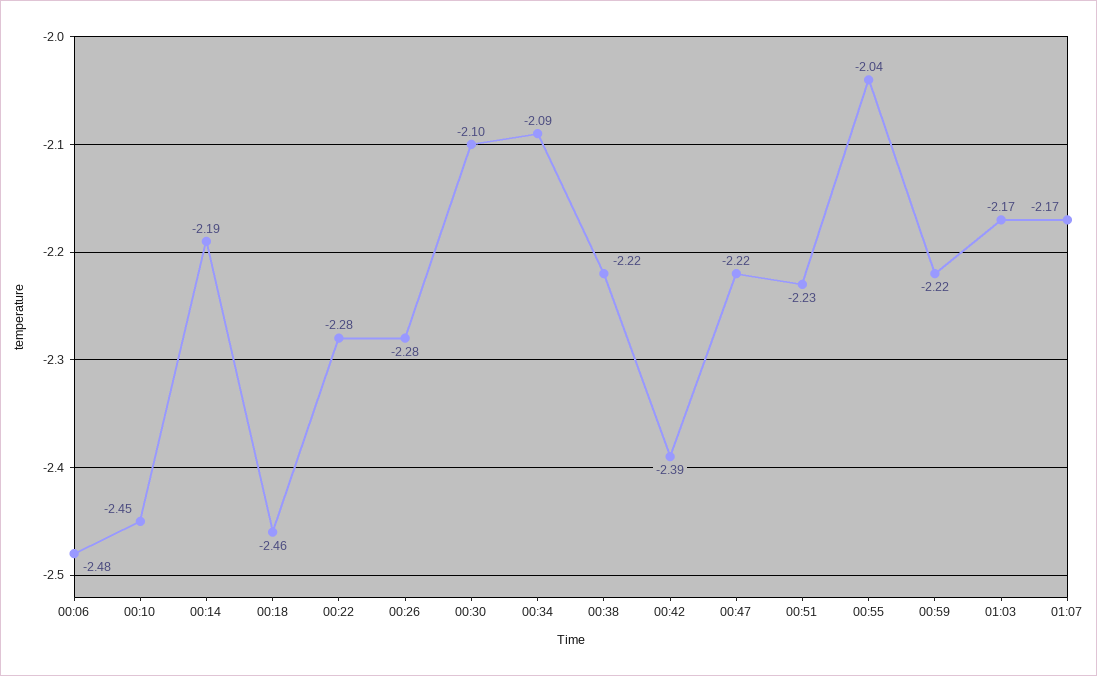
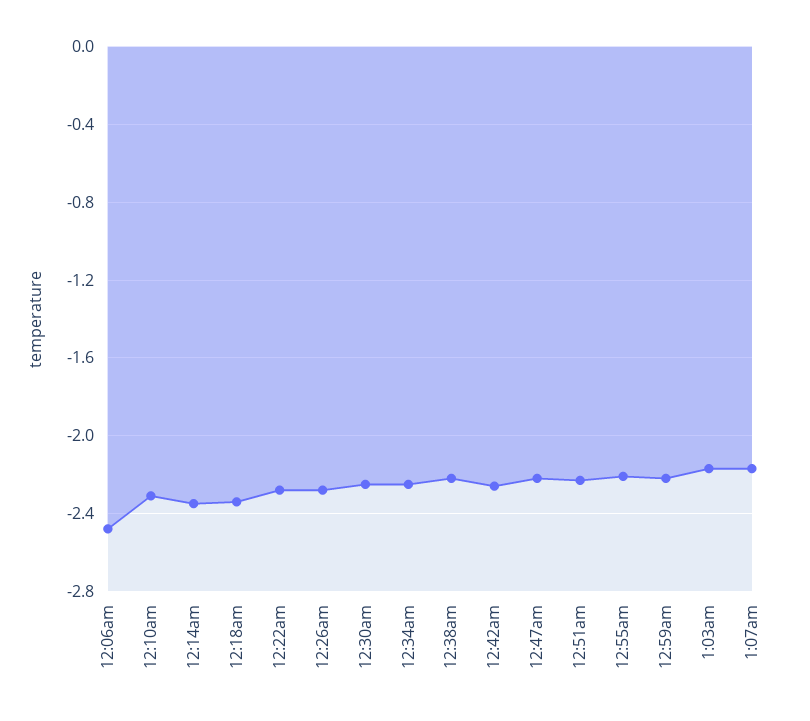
  {
    "00:06": -2.48,
-   "00:10": -2.45,
+   "00:10": -2.3,
-   "00:14": -2.19,
+   "00:14": -2.35,
-   "00:18": -2.46,
+   "00:18": -2.35,
    "00:22": -2.28,
    "00:26": -2.28,
-   "00:30": -2.1,
+   "00:30": -2.25,
-   "00:34": -2.09,
+   "00:34": -2.25,
    "00:38": -2.22,
-   "00:42": -2.39,
+   "00:42": -2.25,
    "00:47": -2.22,
    "00:51": -2.23,
-   "00:55": -2.04,
+   "00:55": -2.2,
    "00:59": -2.22,
    "01:03": -2.17,
    "01:07": -2.17
  }

